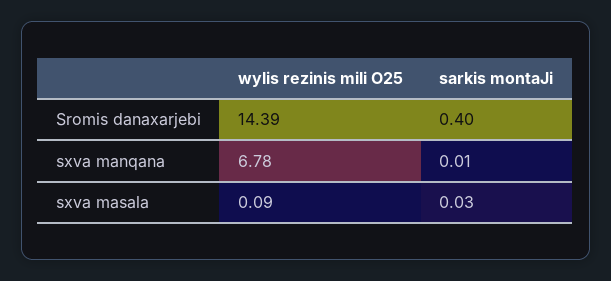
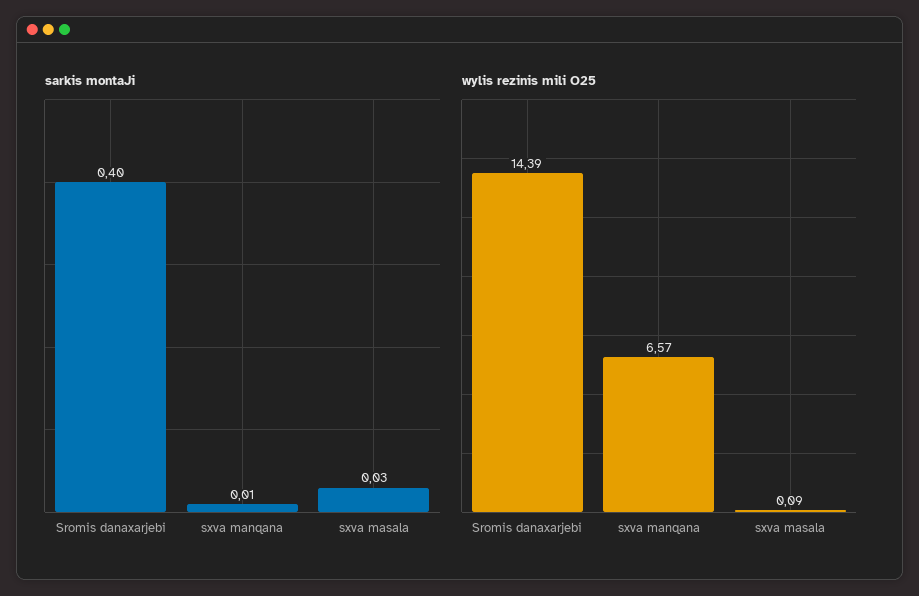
  {
    "wylis rezinis mili O25": {
      "Sromis danaxarjebi": 14.39,
-     "sxva manqana": 6.78,
+     "sxva manqana": 6.57,
      "sxva masala": 0.09
    },
    "sarkis montaJi": {
      "Sromis danaxarjebi": 0.4,
      "sxva manqana": 0.01,
      "sxva masala": 0.03
    }
  }

